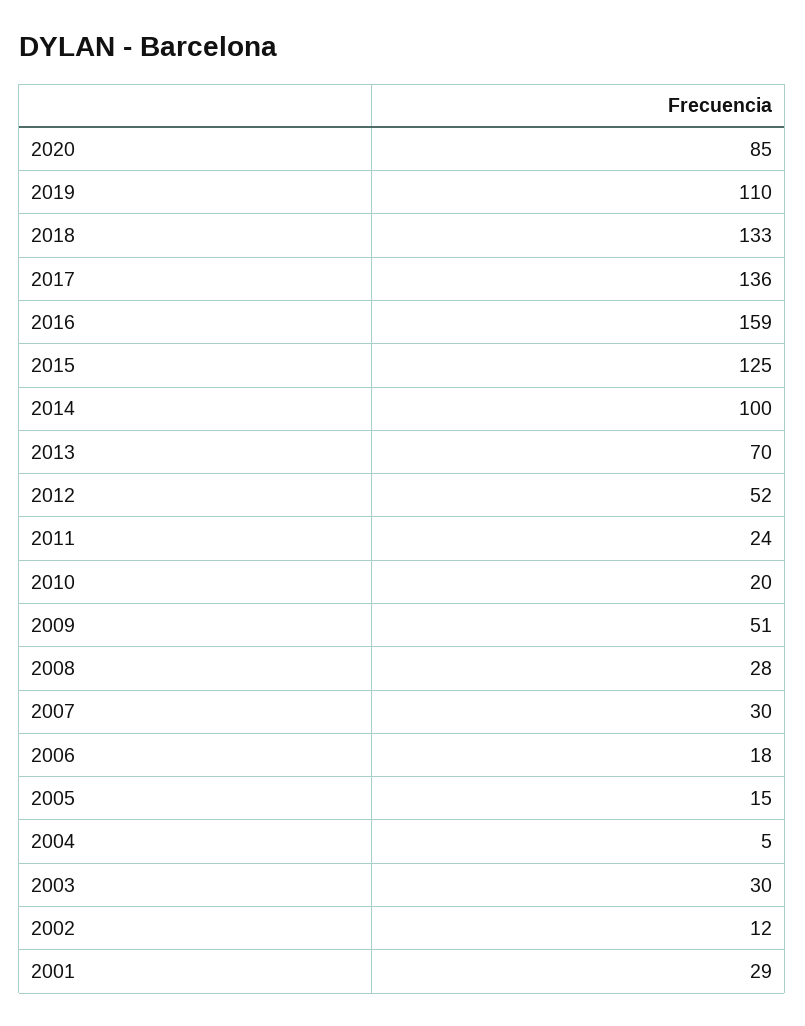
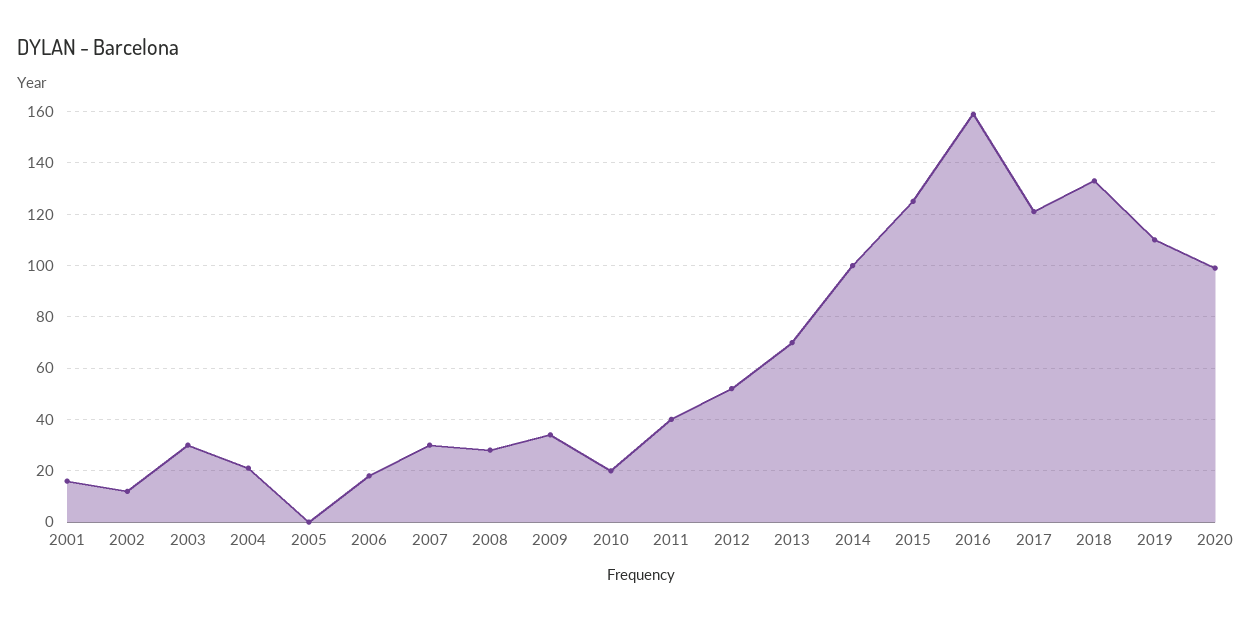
  {
-   "2020": 85,
+   "2020": 100,
    "2019": 110,
    "2018": 133,
-   "2017": 136,
+   "2017": 120,
    "2016": 159,
    "2015": 125,
    "2014": 100,
    "2013": 70,
    "2012": 52,
-   "2011": 24,
+   "2011": 40,
    "2010": 20,
-   "2009": 51,
+   "2009": 35,
    "2008": 28,
    "2007": 30,
    "2006": 18,
-   "2005": 15,
+   "2005": 0,
-   "2004": 5,
+   "2004": 20,
    "2003": 30,
    "2002": 12,
-   "2001": 29
+   "2001": 15
  }

